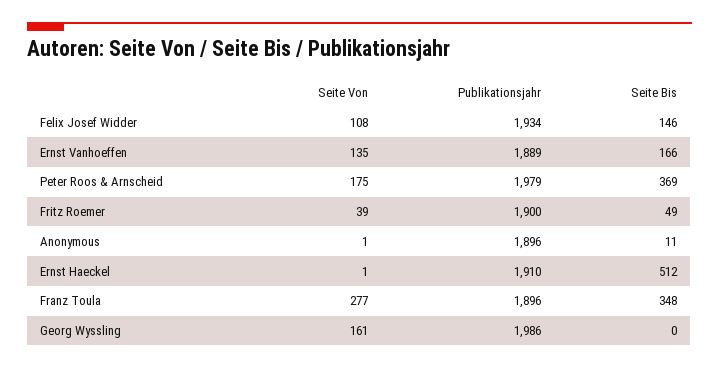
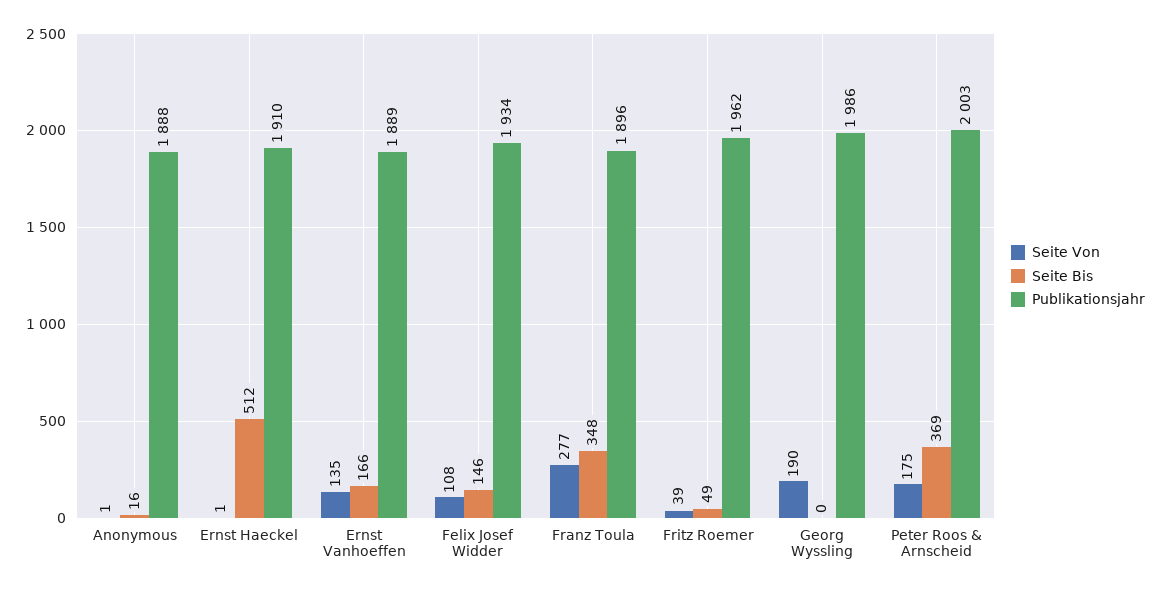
  {
    "Seite Von": {
      "Felix Josef Widder": 108,
      "Ernst Vanhoeffen": 135,
      "Peter Roos & Arnscheid": 175,
      "Fritz Roemer": 39,
      "Anonymous": 1,
      "Ernst Haeckel": 1,
      "Franz Toula": 277,
-     "Georg Wyssling": 161
+     "Georg Wyssling": 190
    },
    "Publikationsjahr": {
      "Felix Josef Widder": 1934,
      "Ernst Vanhoeffen": 1889,
-     "Peter Roos & Arnscheid": 1979,
+     "Peter Roos & Arnscheid": 2003,
-     "Fritz Roemer": 1900,
+     "Fritz Roemer": 1962,
-     "Anonymous": 1896,
+     "Anonymous": 1888,
      "Ernst Haeckel": 1910,
      "Franz Toula": 1896,
      "Georg Wyssling": 1986
    },
    "Seite Bis": {
      "Felix Josef Widder": 146,
      "Ernst Vanhoeffen": 166,
      "Peter Roos & Arnscheid": 369,
      "Fritz Roemer": 49,
-     "Anonymous": 11,
+     "Anonymous": 16,
      "Ernst Haeckel": 512,
      "Franz Toula": 348,
      "Georg Wyssling": 0
    }
  }

